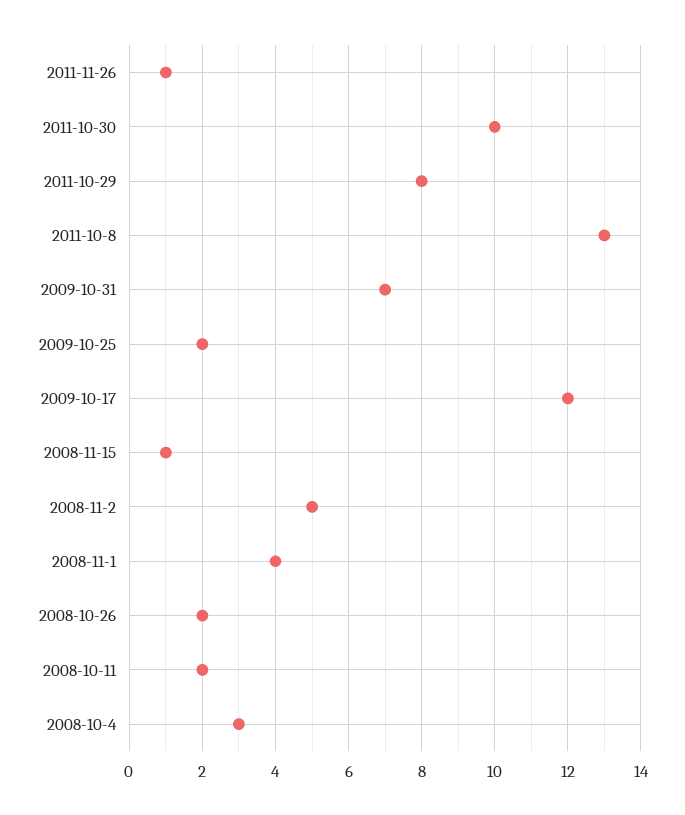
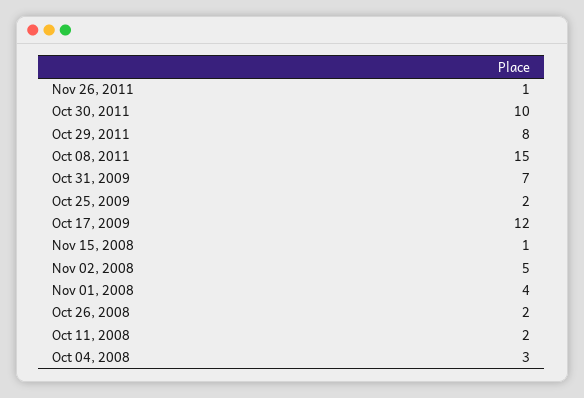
  {
    "2011-11-26": 1,
    "2011-10-30": 10,
    "2011-10-29": 8,
-   "2011-10-8": 13,
+   "2011-10-8": 15,
    "2009-10-31": 7,
    "2009-10-25": 2,
    "2009-10-17": 12,
    "2008-11-15": 1,
    "2008-11-2": 5,
    "2008-11-1": 4,
    "2008-10-26": 2,
    "2008-10-11": 2,
    "2008-10-4": 3
  }

